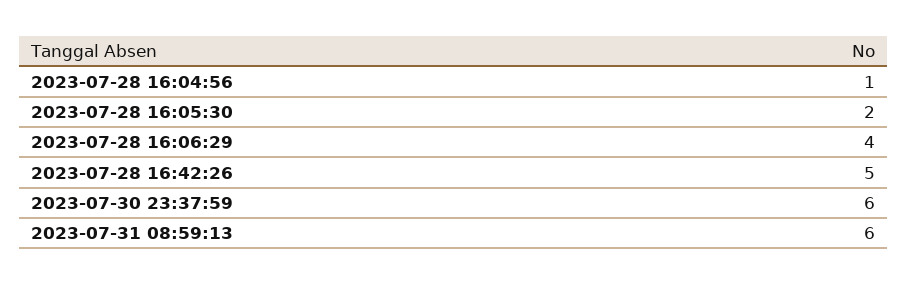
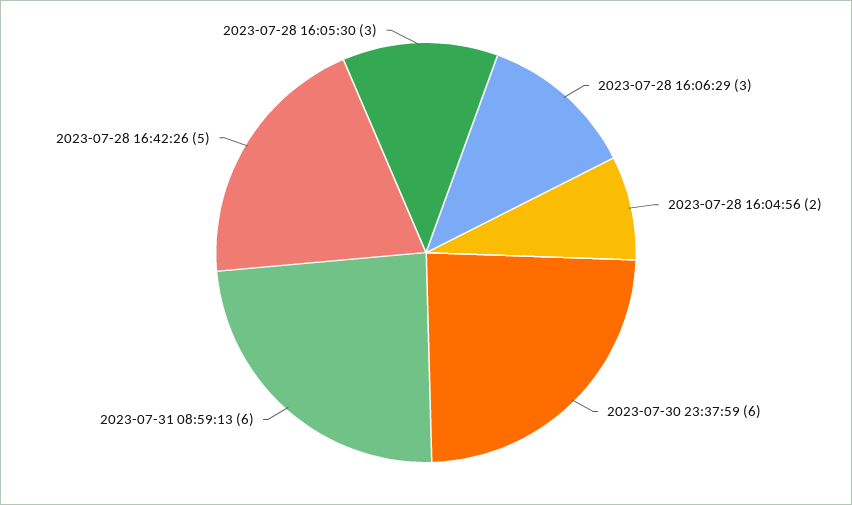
  {
-   "2023-07-28 16:04:56": 1,
+   "2023-07-28 16:04:56": 2,
-   "2023-07-28 16:05:30": 2,
+   "2023-07-28 16:05:30": 3,
-   "2023-07-28 16:06:29": 4,
+   "2023-07-28 16:06:29": 3,
    "2023-07-28 16:42:26": 5,
    "2023-07-30 23:37:59": 6,
    "2023-07-31 08:59:13": 6
  }

